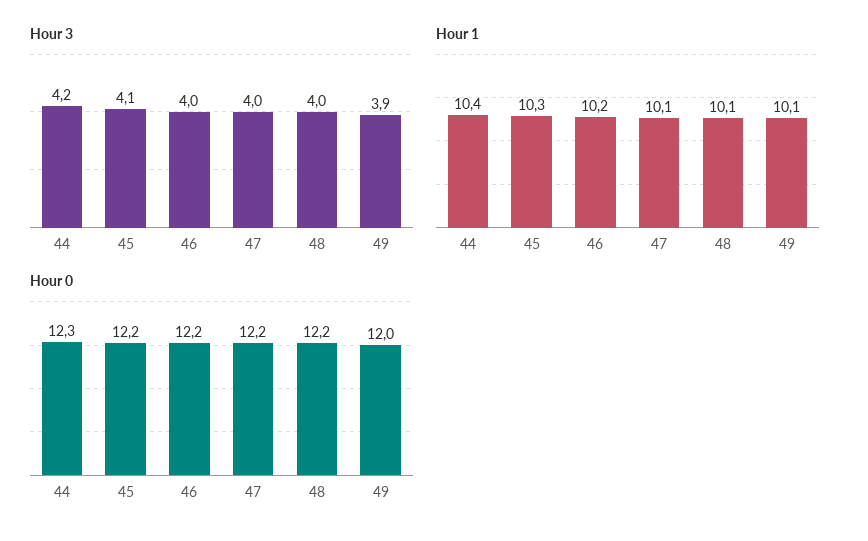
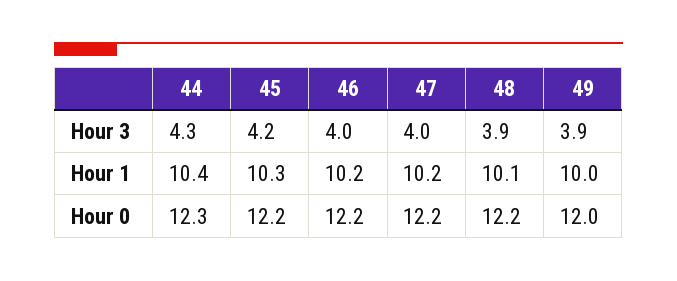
  {
    "Hour 3": {
-     "44": 4.2,
+     "44": 4.3,
-     "45": 4.1,
+     "45": 4.2,
      "46": 4,
      "47": 4,
-     "48": 4,
+     "48": 3.9,
      "49": 3.9
    },
    "Hour 1": {
      "44": 10.4,
      "45": 10.3,
      "46": 10.2,
-     "47": 10.1,
+     "47": 10.2,
      "48": 10.1,
-     "49": 10.1
+     "49": 10
    },
    "Hour 0": {
      "44": 12.3,
      "45": 12.2,
      "46": 12.2,
      "47": 12.2,
      "48": 12.2,
      "49": 12
    }
  }

